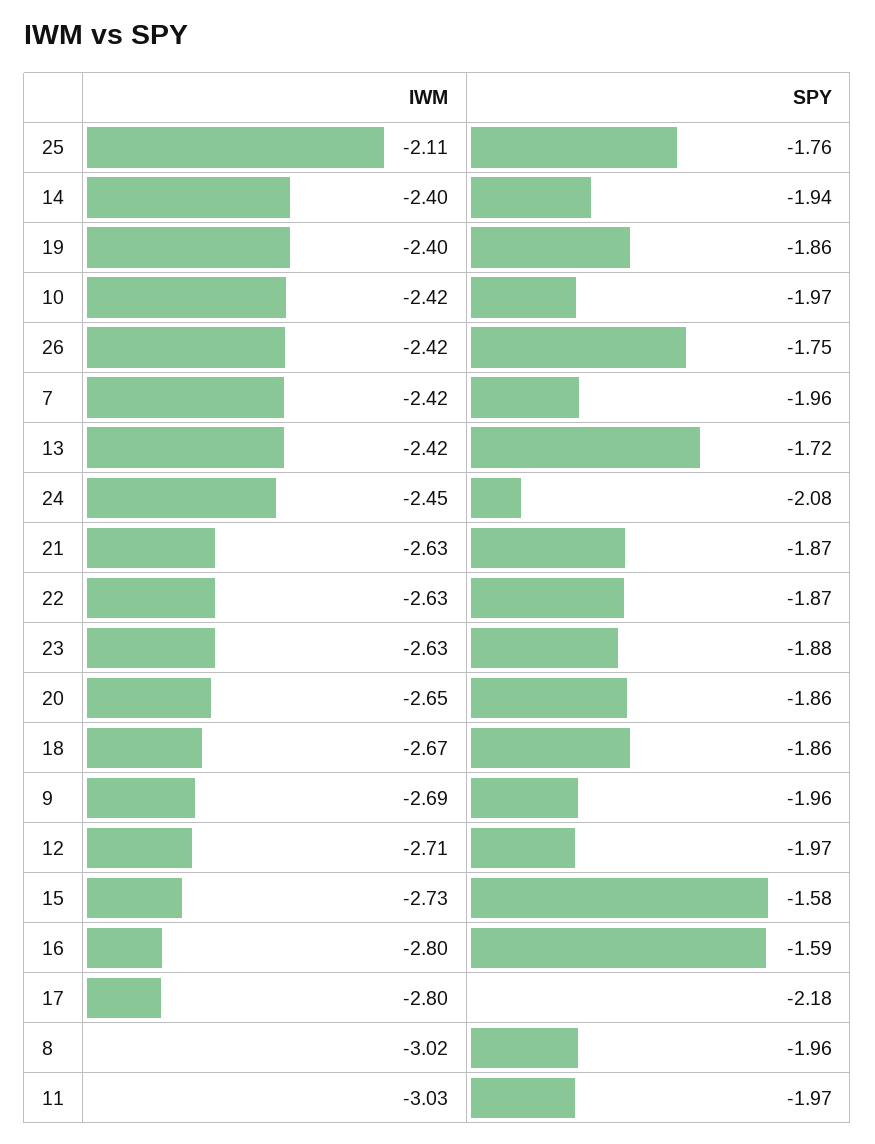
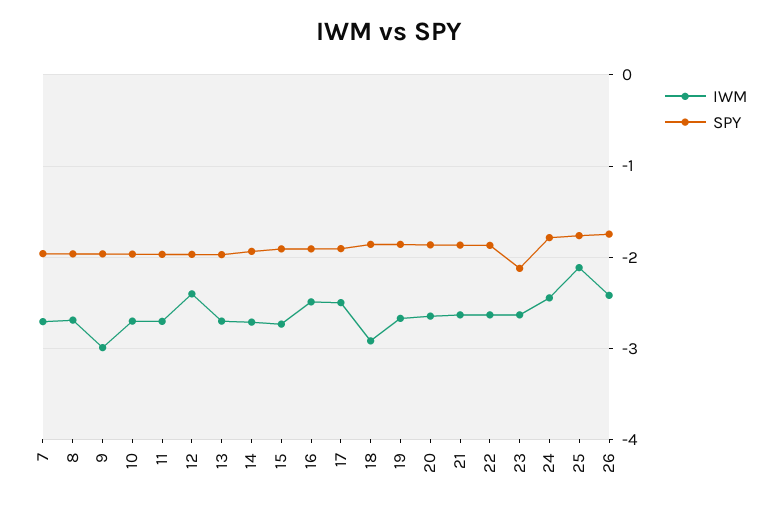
  {
    "IWM": {
      "25": -2.11,
-     "14": -2.4,
+     "14": -2.7,
-     "19": -2.4,
+     "19": -2.7,
-     "10": -2.42,
+     "10": -2.7,
      "26": -2.42,
-     "7": -2.42,
+     "7": -2.7,
-     "13": -2.42,
+     "13": -2.7,
      "24": -2.45,
      "21": -2.63,
      "22": -2.63,
      "23": -2.63,
      "20": -2.65,
-     "18": -2.67,
+     "18": -2.9,
-     "9": -2.69,
+     "9": -3,
-     "12": -2.71,
+     "12": -2.4,
      "15": -2.73,
-     "16": -2.8,
+     "16": -2.5,
-     "17": -2.8,
+     "17": -2.5,
-     "8": -3.02,
+     "8": -2.7,
-     "11": -3.03
+     "11": -2.7
    },
    "SPY": {
      "25": -1.76,
      "14": -1.94,
      "19": -1.86,
      "10": -1.97,
      "26": -1.75,
      "7": -1.96,
-     "13": -1.72,
+     "13": -2,
-     "24": -2.08,
+     "24": -1.8,
      "21": -1.87,
      "22": -1.87,
-     "23": -1.88,
+     "23": -2.1,
      "20": -1.86,
      "18": -1.86,
      "9": -1.96,
      "12": -1.97,
-     "15": -1.58,
+     "15": -1.9,
-     "16": -1.59,
+     "16": -1.9,
-     "17": -2.18,
+     "17": -1.9,
      "8": -1.96,
      "11": -1.97
    }
  }

